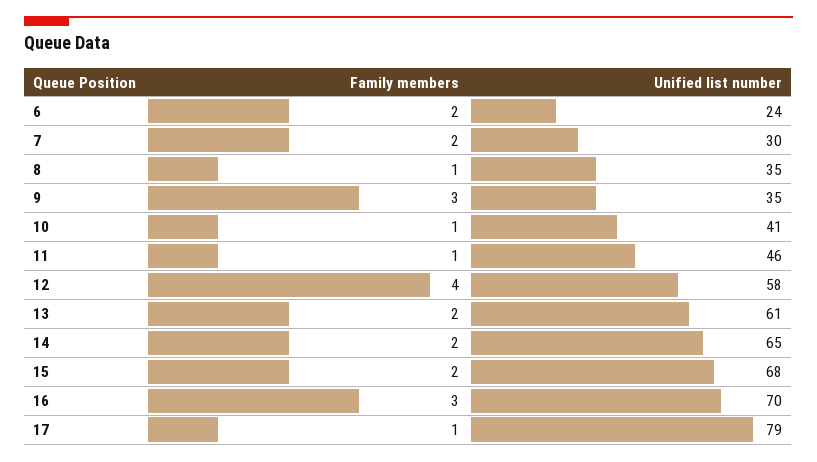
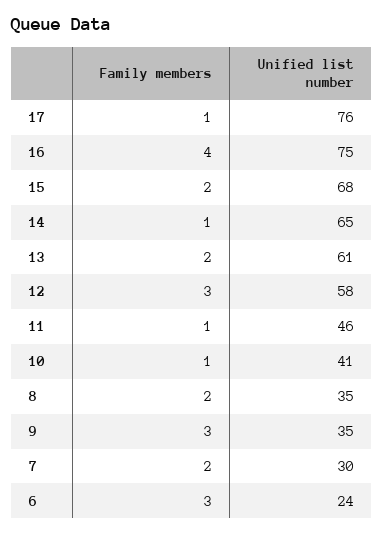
  {
    "Family members": {
-     "6": 2,
+     "6": 3,
      "7": 2,
-     "8": 1,
+     "8": 2,
      "9": 3,
      "10": 1,
      "11": 1,
-     "12": 4,
+     "12": 3,
      "13": 2,
-     "14": 2,
+     "14": 1,
      "15": 2,
-     "16": 3,
+     "16": 4,
      "17": 1
    },
    "Unified list number": {
      "6": 24,
      "7": 30,
      "8": 35,
      "9": 35,
      "10": 41,
      "11": 46,
      "12": 58,
      "13": 61,
      "14": 65,
      "15": 68,
-     "16": 70,
+     "16": 75,
-     "17": 79
+     "17": 76
    }
  }

